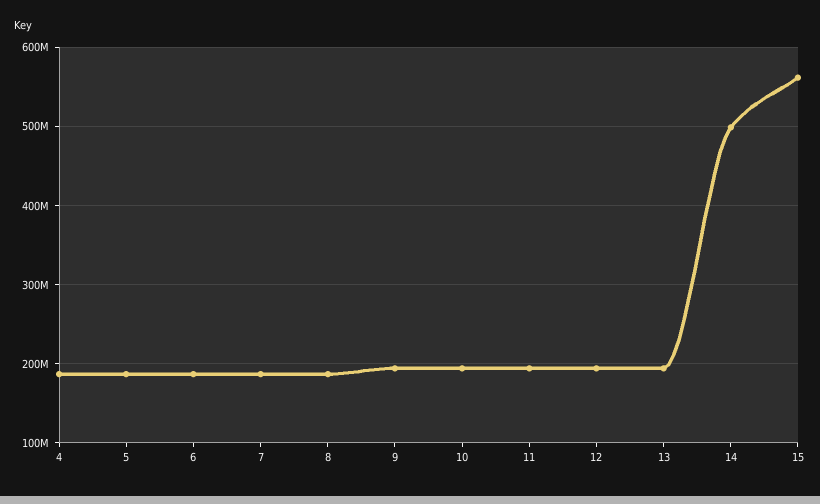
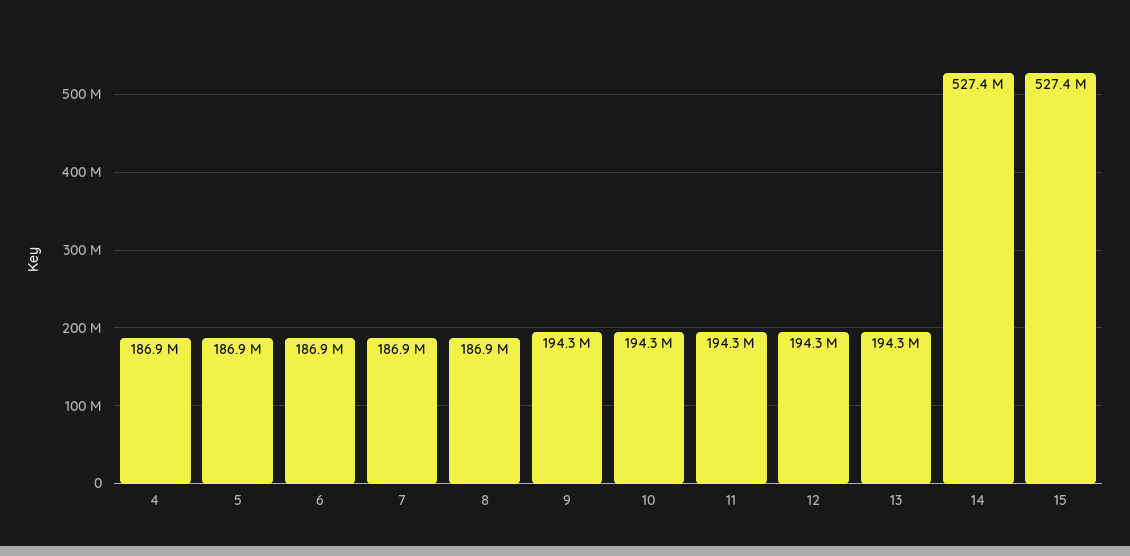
  {
    "4": 186900000,
    "5": 186900000,
    "6": 186900000,
    "7": 186900000,
    "8": 186900000,
    "9": 194300000,
    "10": 194300000,
    "11": 194300000,
    "12": 194300000,
    "13": 194300000,
-   "14": 500000000,
+   "14": 527400000,
-   "15": 560000000
+   "15": 527400000
  }

